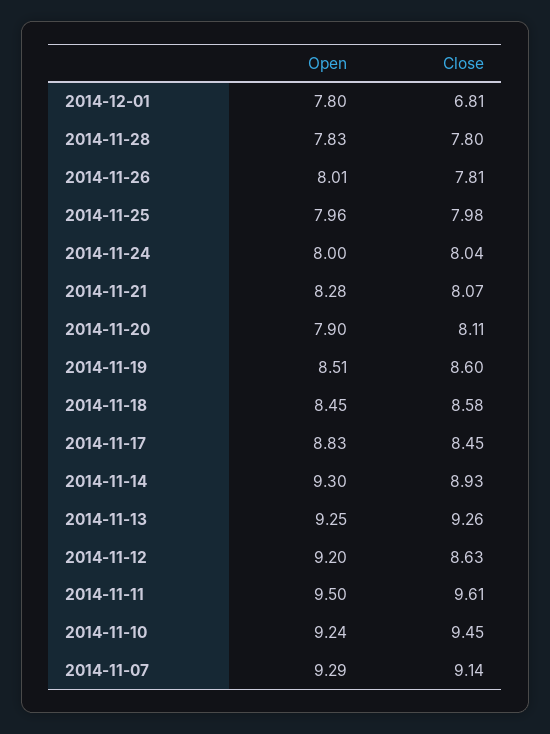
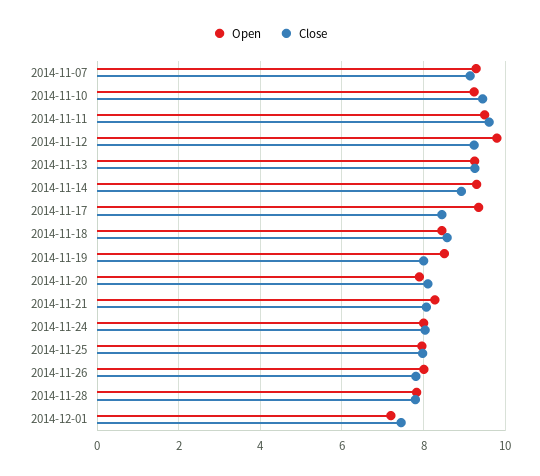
  {
    "Open": {
-     "2014-12-01": 7.8,
+     "2014-12-01": 7.2,
      "2014-11-28": 7.83,
      "2014-11-26": 8.01,
      "2014-11-25": 7.96,
      "2014-11-24": 8,
      "2014-11-21": 8.28,
      "2014-11-20": 7.9,
      "2014-11-19": 8.51,
      "2014-11-18": 8.45,
-     "2014-11-17": 8.83,
+     "2014-11-17": 9.4,
      "2014-11-14": 9.3,
      "2014-11-13": 9.25,
-     "2014-11-12": 9.2,
+     "2014-11-12": 9.8,
      "2014-11-11": 9.5,
      "2014-11-10": 9.24,
      "2014-11-07": 9.29
    },
    "Close": {
-     "2014-12-01": 6.81,
+     "2014-12-01": 7.4,
      "2014-11-28": 7.8,
      "2014-11-26": 7.81,
      "2014-11-25": 7.98,
      "2014-11-24": 8.04,
      "2014-11-21": 8.07,
      "2014-11-20": 8.11,
-     "2014-11-19": 8.6,
+     "2014-11-19": 8,
      "2014-11-18": 8.58,
      "2014-11-17": 8.45,
      "2014-11-14": 8.93,
      "2014-11-13": 9.26,
-     "2014-11-12": 8.63,
+     "2014-11-12": 9.2,
      "2014-11-11": 9.61,
      "2014-11-10": 9.45,
      "2014-11-07": 9.14
    }
  }

